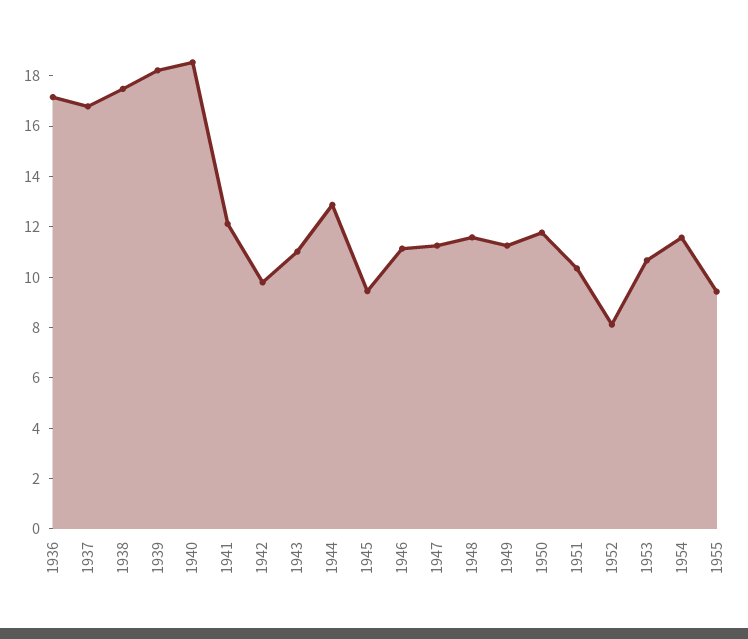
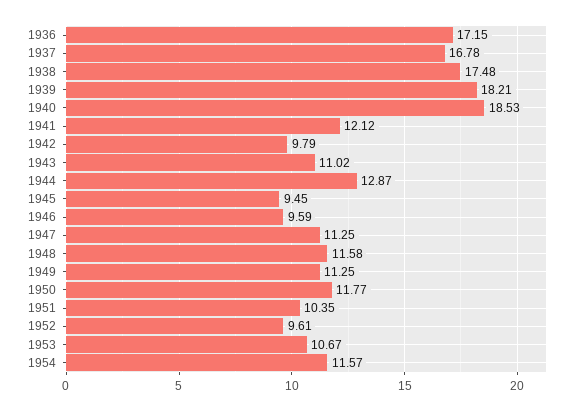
  {
    "1936": 17.15,
    "1937": 16.78,
    "1938": 17.48,
    "1939": 18.21,
    "1940": 18.53,
    "1941": 12.12,
    "1942": 9.79,
    "1943": 11.02,
    "1944": 12.87,
    "1945": 9.45,
-   "1946": 11,
+   "1946": 9.59,
    "1947": 11.25,
    "1948": 11.58,
    "1949": 11.25,
    "1950": 11.77,
    "1951": 10.35,
-   "1952": 8,
+   "1952": 9.61,
    "1953": 10.67,
-   "1954": 11.57,
+   "1954": 11.57
-   "1955": 9.5
  }

